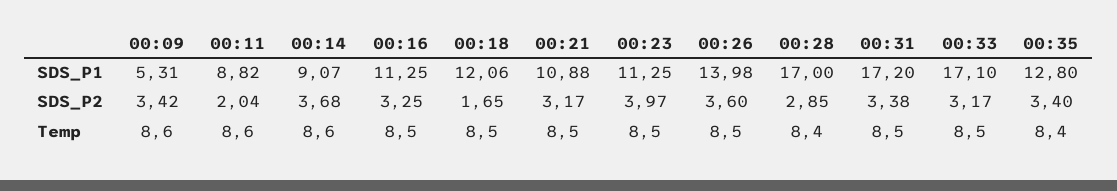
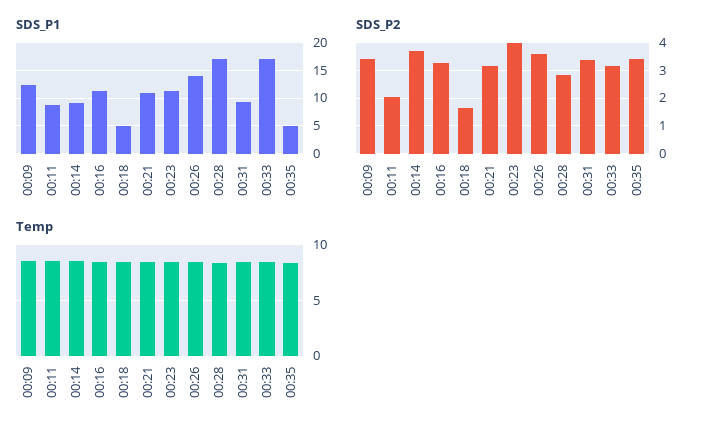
  {
    "SDS_P1": {
-     "00:09": 5.31,
+     "00:09": 12.5,
      "00:11": 8.82,
      "00:14": 9.07,
      "00:16": 11.25,
-     "00:18": 12.06,
+     "00:18": 5,
      "00:21": 10.88,
      "00:23": 11.25,
      "00:26": 13.98,
      "00:28": 17,
-     "00:31": 17.2,
+     "00:31": 10,
      "00:33": 17.1,
-     "00:35": 12.8
+     "00:35": 5
    },
    "SDS_P2": {
      "00:09": 3.42,
      "00:11": 2.04,
      "00:14": 3.68,
      "00:16": 3.25,
      "00:18": 1.65,
      "00:21": 3.17,
      "00:23": 3.97,
      "00:26": 3.6,
      "00:28": 2.85,
      "00:31": 3.38,
      "00:33": 3.17,
      "00:35": 3.4
    },
    "Temp": {
      "00:09": 8.6,
      "00:11": 8.6,
      "00:14": 8.6,
      "00:16": 8.5,
      "00:18": 8.5,
      "00:21": 8.5,
      "00:23": 8.5,
      "00:26": 8.5,
      "00:28": 8.4,
      "00:31": 8.5,
      "00:33": 8.5,
      "00:35": 8.4
    }
  }

